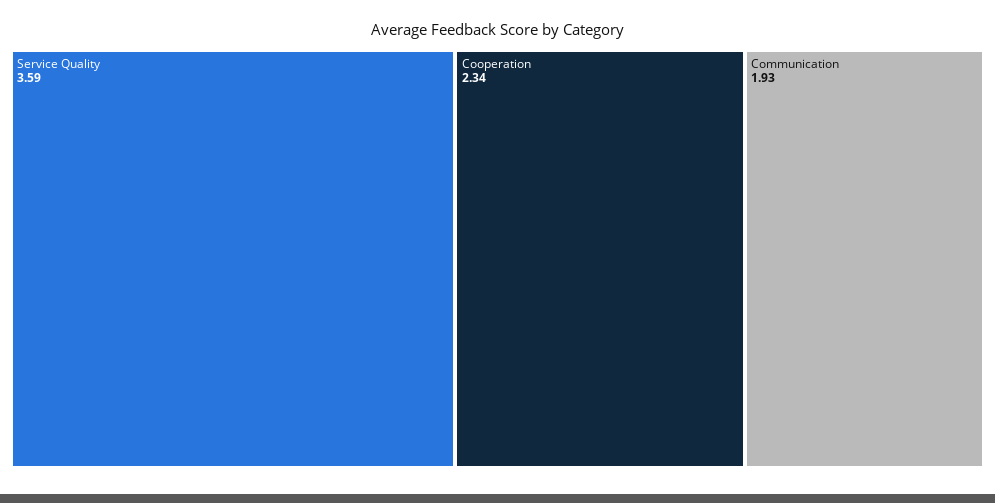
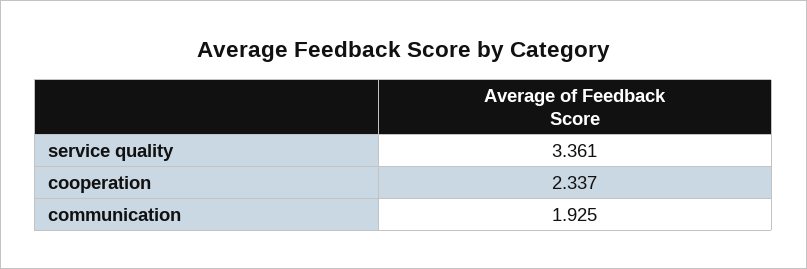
  {
-   "Service Quality": 3.59,
+   "Service Quality": 3.361,
    "Cooperation": 2.337,
    "Communication": 1.925
  }

